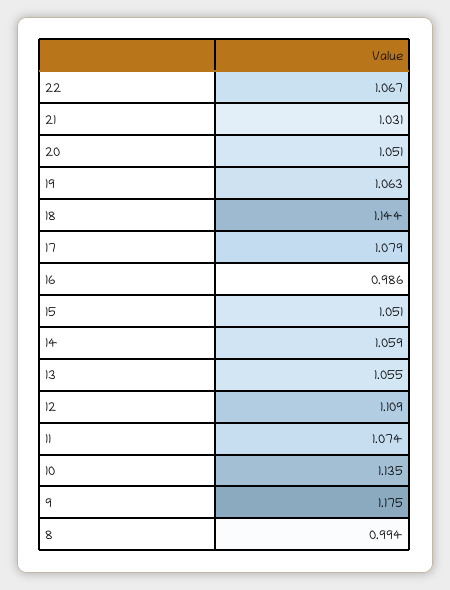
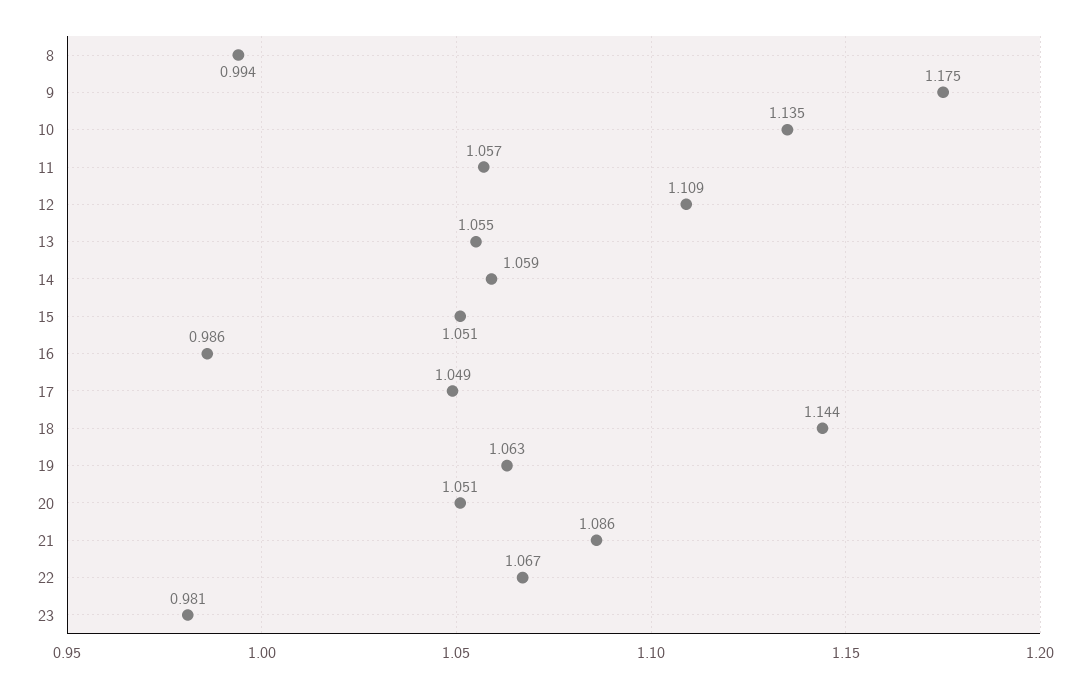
  {
    "22": 1.067,
-   "21": 1.031,
+   "21": 1.086,
    "20": 1.051,
    "19": 1.063,
    "18": 1.144,
-   "17": 1.079,
+   "17": 1.049,
    "16": 0.986,
    "15": 1.051,
    "14": 1.059,
    "13": 1.055,
    "12": 1.109,
-   "11": 1.074,
+   "11": 1.057,
    "10": 1.135,
    "9": 1.175,
-   "8": 0.994
+   "8": 0.994,
+   "23": 0.981
  }

